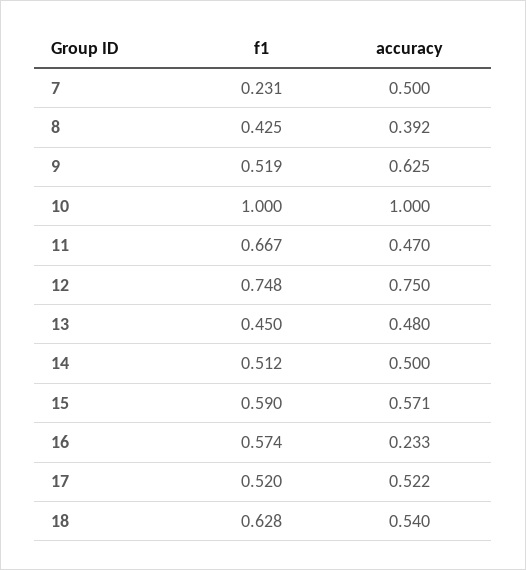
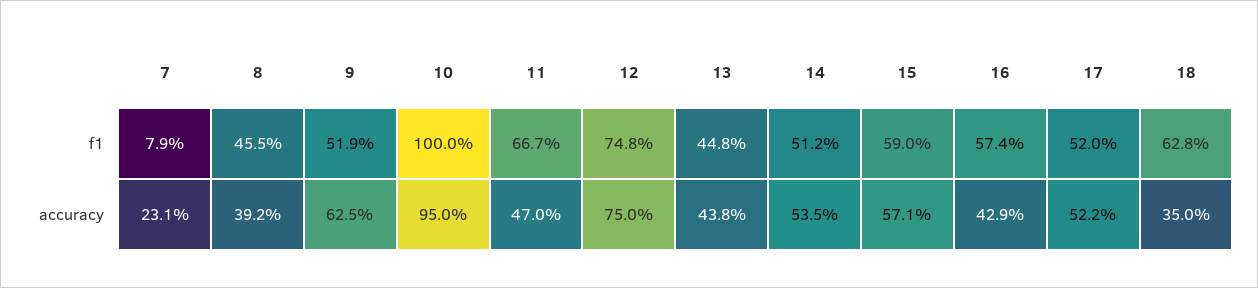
  {
    "f1": {
-     "7": 0.231,
+     "7": 0.079,
-     "8": 0.425,
+     "8": 0.455,
      "9": 0.519,
      "10": 1,
      "11": 0.667,
      "12": 0.748,
-     "13": 0.45,
+     "13": 0.448,
      "14": 0.512,
      "15": 0.59,
      "16": 0.574,
      "17": 0.52,
      "18": 0.628
    },
    "accuracy": {
-     "7": 0.5,
+     "7": 0.231,
      "8": 0.392,
      "9": 0.625,
-     "10": 1,
+     "10": 0.95,
      "11": 0.47,
      "12": 0.75,
-     "13": 0.48,
+     "13": 0.438,
-     "14": 0.5,
+     "14": 0.535,
      "15": 0.571,
-     "16": 0.233,
+     "16": 0.429,
      "17": 0.522,
-     "18": 0.54
+     "18": 0.35
    }
  }

